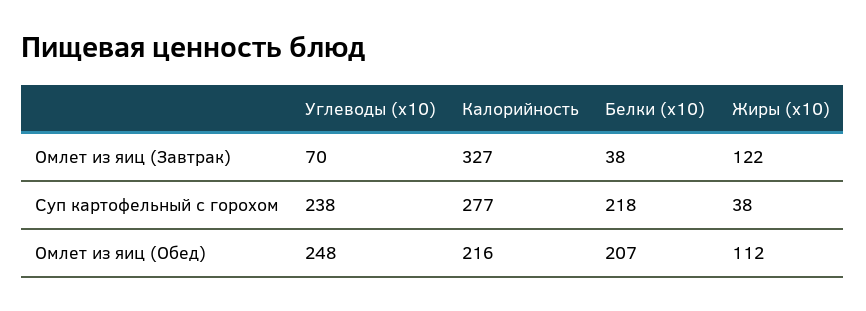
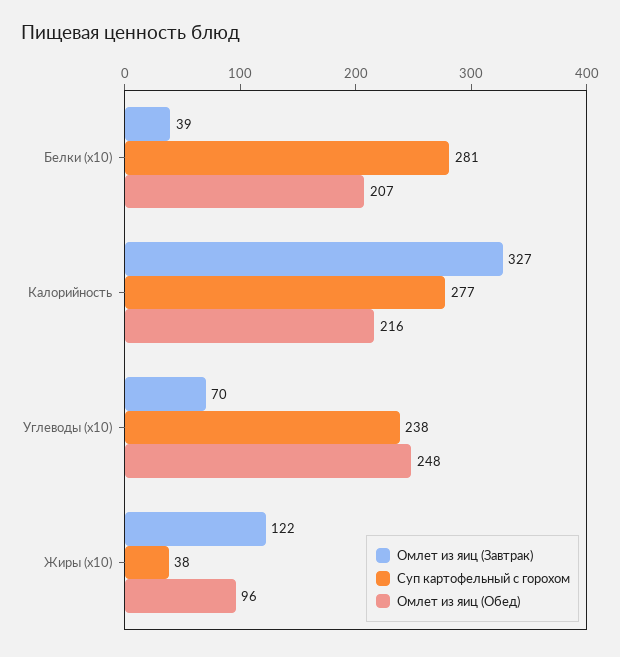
  {
    "Омлет из яиц (Завтрак)": {
      "Углеводы (x10)": 70,
      "Калорийность": 327,
-     "Белки (x10)": 38,
+     "Белки (x10)": 39,
      "Жиры (x10)": 122
    },
    "Суп картофельный с горохом": {
      "Углеводы (x10)": 238,
      "Калорийность": 277,
-     "Белки (x10)": 218,
+     "Белки (x10)": 281,
      "Жиры (x10)": 38
    },
    "Омлет из яиц (Обед)": {
      "Углеводы (x10)": 248,
      "Калорийность": 216,
      "Белки (x10)": 207,
-     "Жиры (x10)": 112
+     "Жиры (x10)": 96
    }
  }

